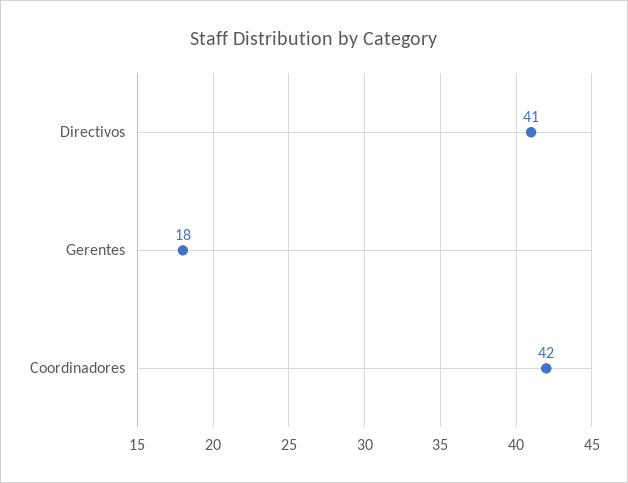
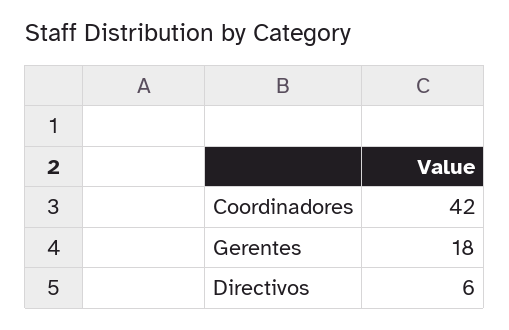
  {
-   "Directivos": 41,
+   "Directivos": 6,
    "Gerentes": 18,
    "Coordinadores": 42
  }

